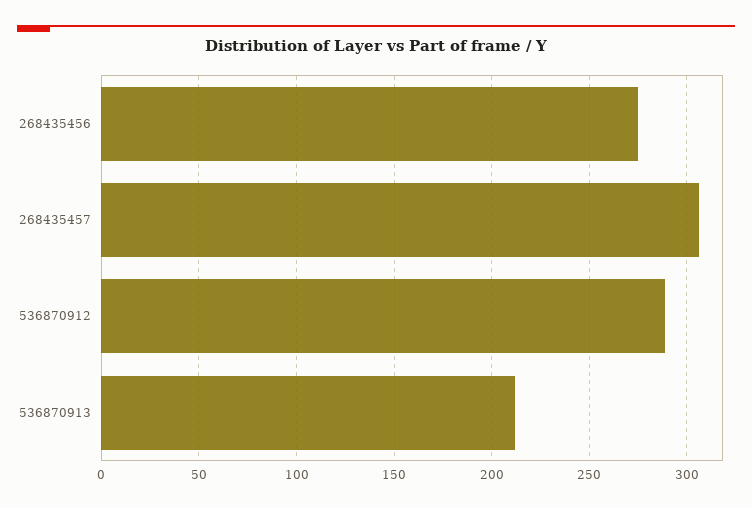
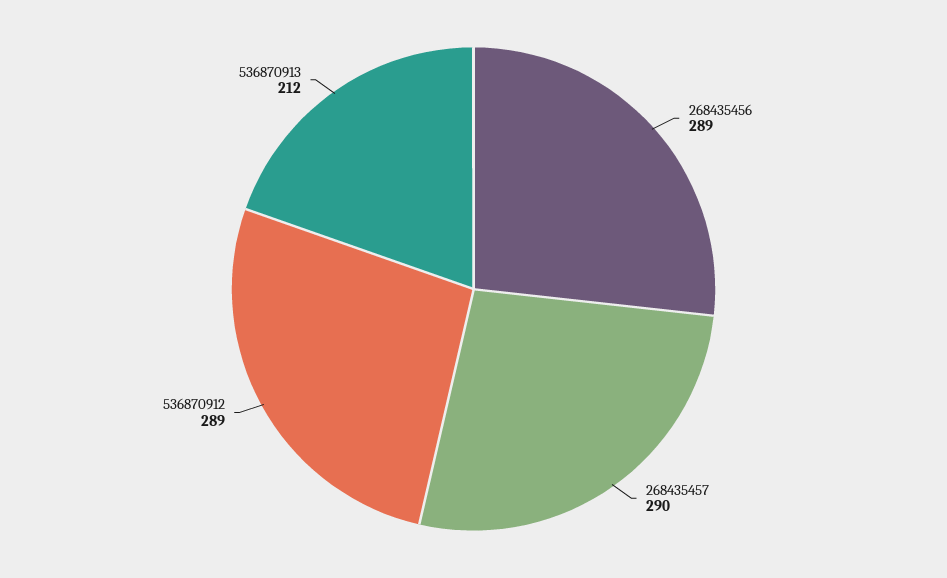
  {
-   "268435456": 275,
+   "268435456": 289,
-   "268435457": 305,
+   "268435457": 290,
    "536870912": 289,
    "536870913": 212
  }

